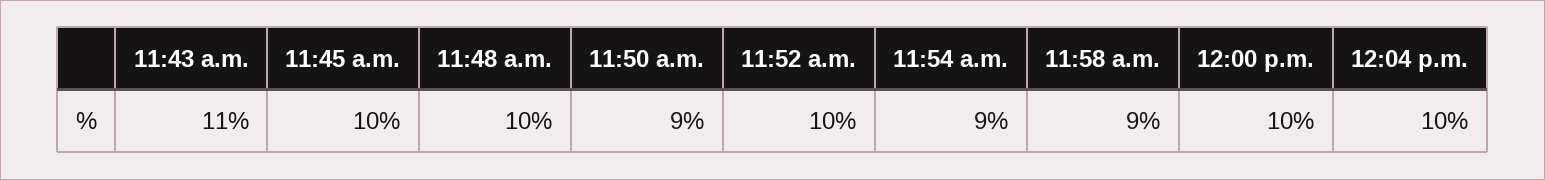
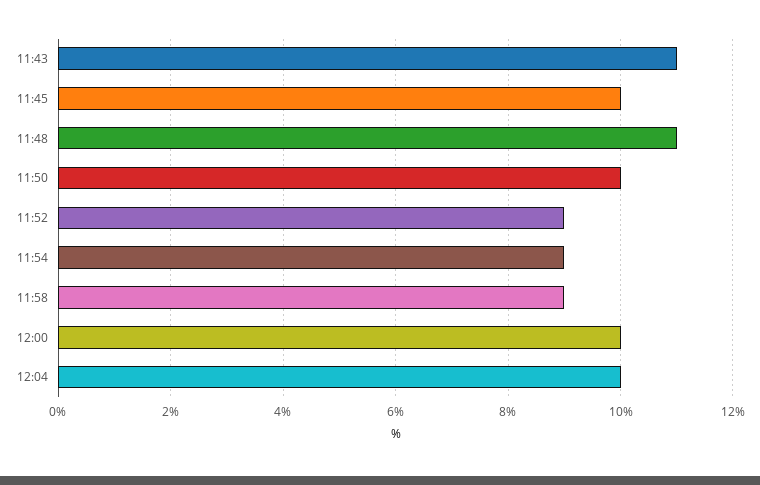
  {
    "11:43 a.m.": 11,
    "11:45 a.m.": 10,
-   "11:48 a.m.": 10,
+   "11:48 a.m.": 11,
-   "11:50 a.m.": 9,
+   "11:50 a.m.": 10,
-   "11:52 a.m.": 10,
+   "11:52 a.m.": 9,
    "11:54 a.m.": 9,
    "11:58 a.m.": 9,
    "12:00 p.m.": 10,
    "12:04 p.m.": 10
  }

